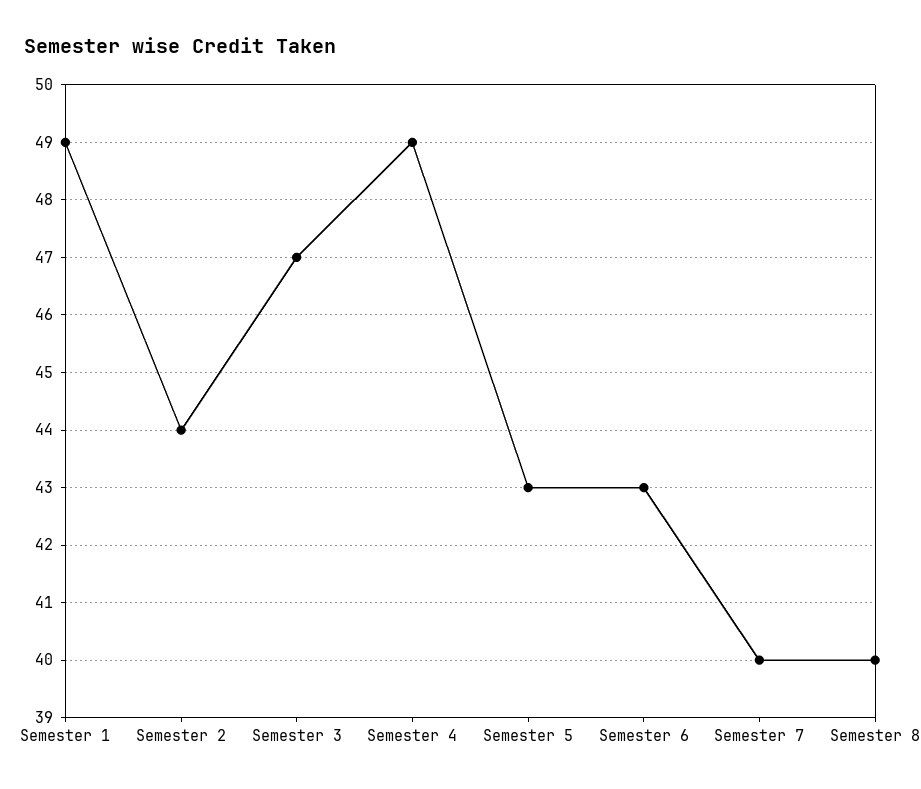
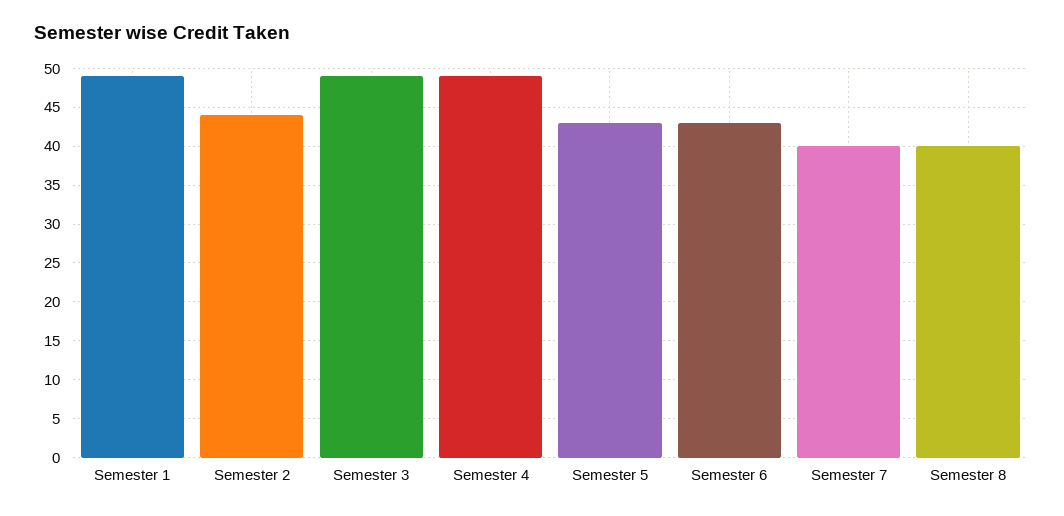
  {
    "Semester 1": 49,
    "Semester 2": 44,
-   "Semester 3": 47,
+   "Semester 3": 49,
    "Semester 4": 49,
    "Semester 5": 43,
    "Semester 6": 43,
    "Semester 7": 40,
    "Semester 8": 40
  }

